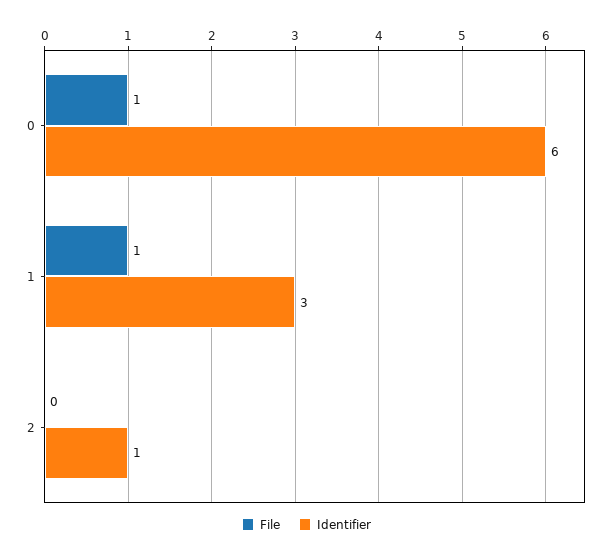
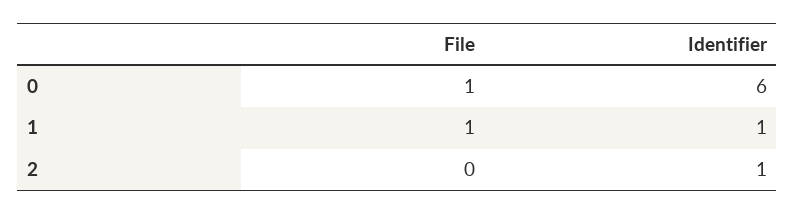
  {
    "File": {
      "0": 1,
      "1": 1,
      "2": 0
    },
    "Identifier": {
      "0": 6,
-     "1": 3,
+     "1": 1,
      "2": 1
    }
  }

